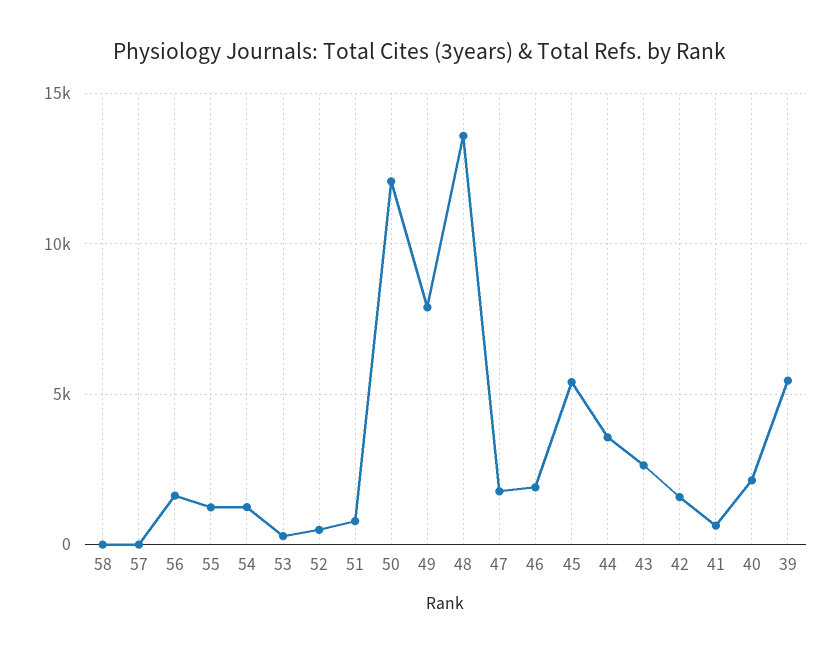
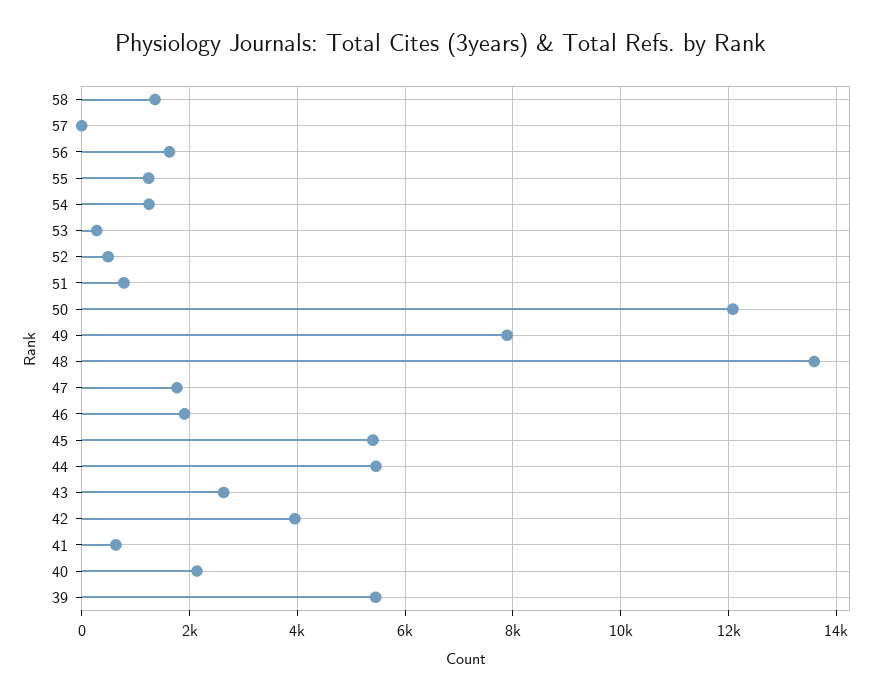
  {
-   "58": 0,
+   "58": 1400,
    "57": 0,
    "56": 1600,
    "55": 1200,
    "54": 1200,
    "53": 200,
    "52": 400,
    "51": 800,
    "50": 12000,
    "49": 7800,
    "48": 13600,
    "47": 1800,
    "46": 2000,
    "45": 5400,
-   "44": 3500,
+   "44": 5400,
    "43": 2600,
-   "42": 1500,
+   "42": 4000,
    "41": 600,
    "40": 2200,
    "39": 5400
  }

